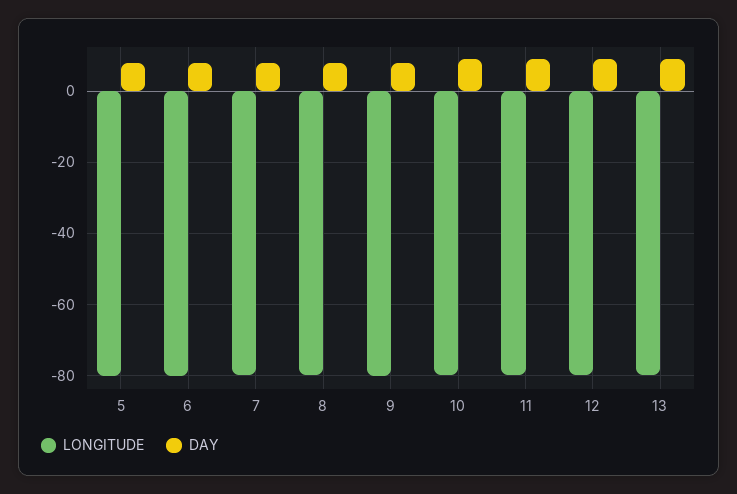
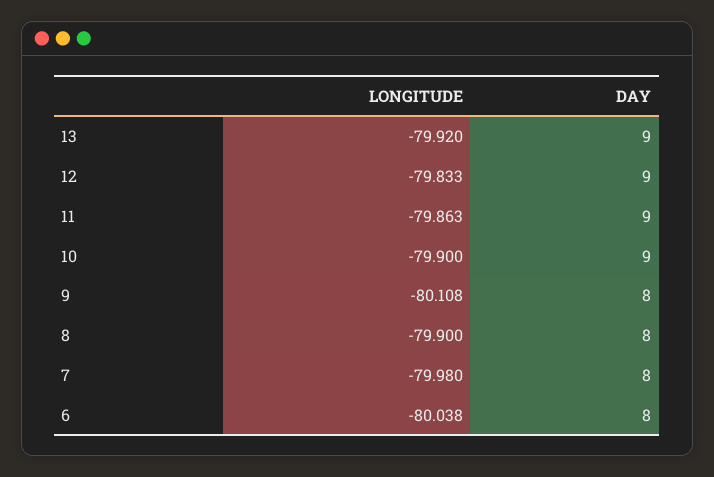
  {
    "LONGITUDE": {
-     "5": -80,
      "6": -80.038,
      "7": -79.98,
      "8": -79.9,
      "9": -80.108,
      "10": -79.9,
      "11": -79.863,
      "12": -79.833,
      "13": -79.92
    },
    "DAY": {
-     "5": 8,
      "6": 8,
      "7": 8,
      "8": 8,
      "9": 8,
      "10": 9,
      "11": 9,
      "12": 9,
      "13": 9
    }
  }

